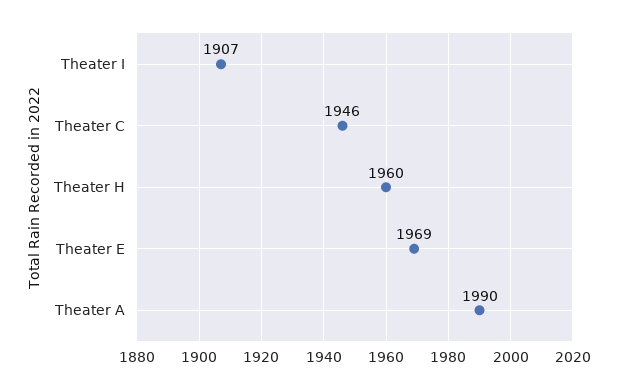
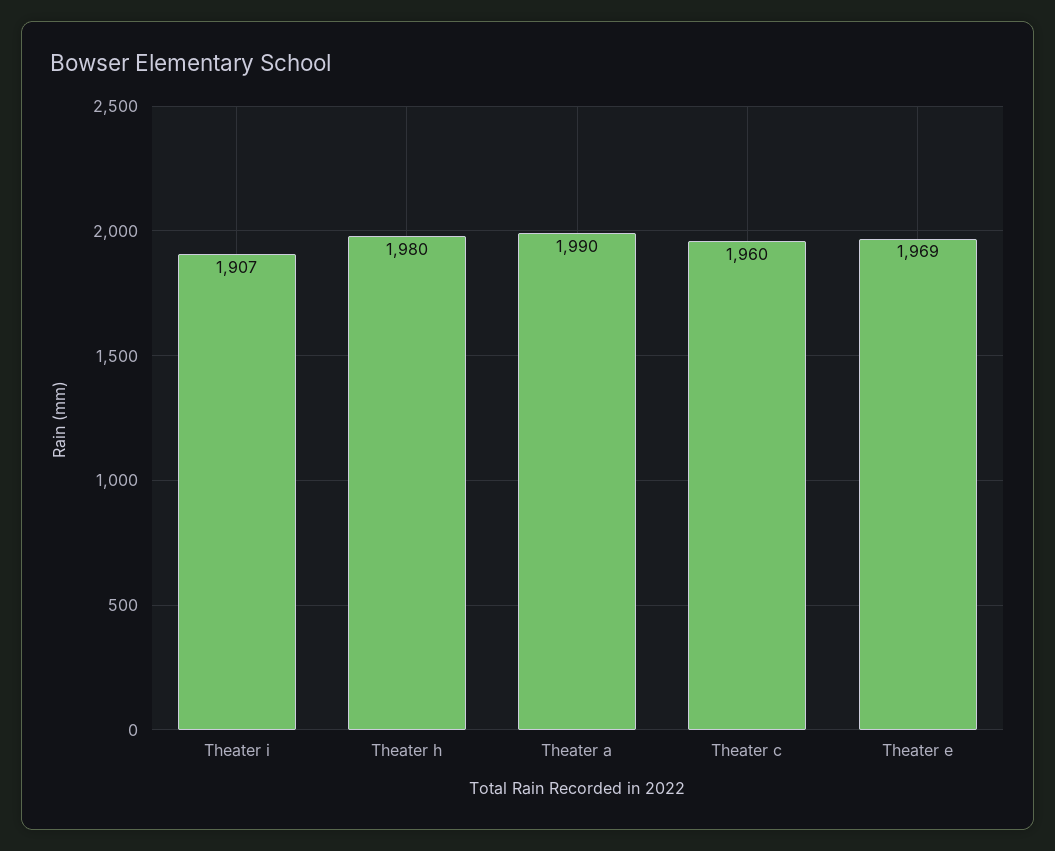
  {
    "Theater I": 1907,
-   "Theater C": 1946,
+   "Theater C": 1960,
-   "Theater H": 1960,
+   "Theater H": 1980,
    "Theater E": 1969,
    "Theater A": 1990
  }

